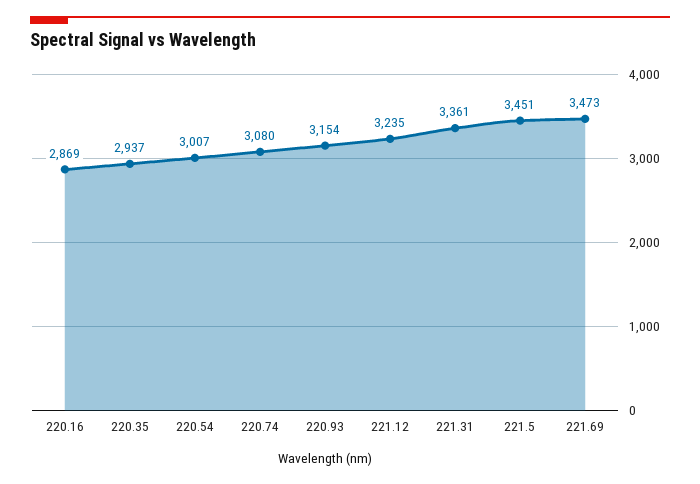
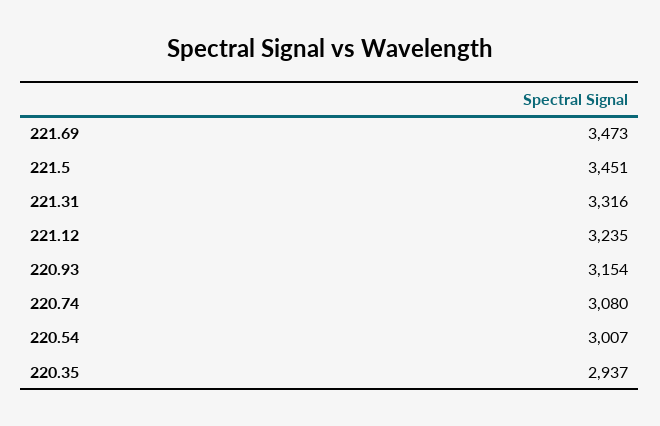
  {
-   "220.16": 2869,
    "220.35": 2937,
    "220.54": 3007,
    "220.74": 3080,
    "220.93": 3154,
    "221.12": 3235,
-   "221.31": 3361,
+   "221.31": 3316,
    "221.5": 3451,
    "221.69": 3473
  }

